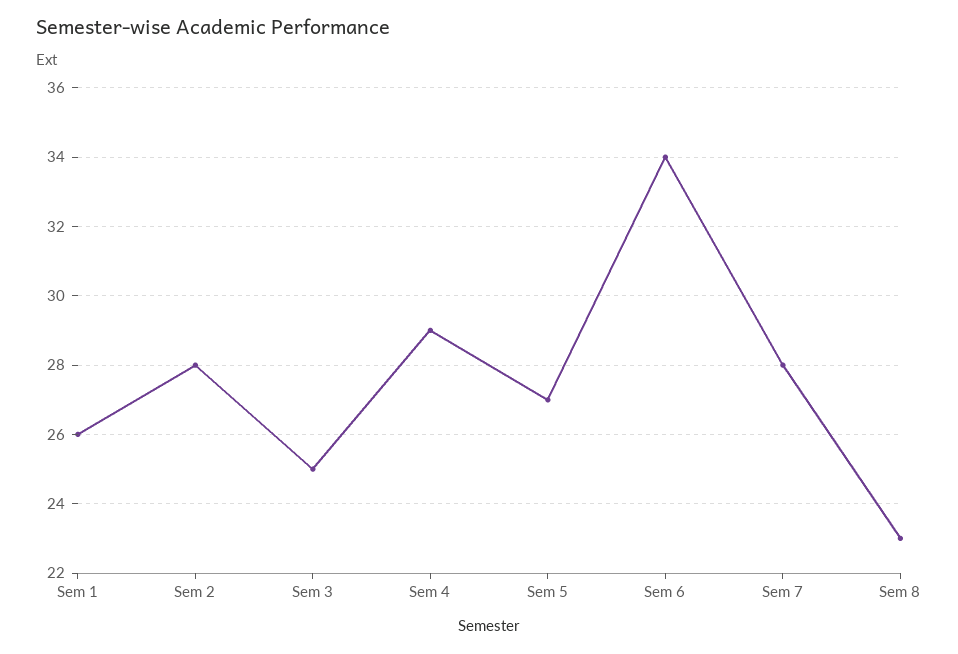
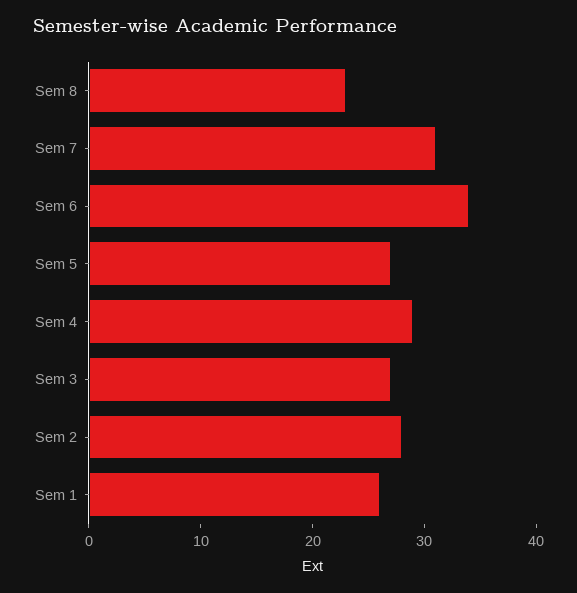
  {
    "Sem 1": 26,
    "Sem 2": 28,
-   "Sem 3": 25,
+   "Sem 3": 27,
    "Sem 4": 29,
    "Sem 5": 27,
    "Sem 6": 34,
-   "Sem 7": 28,
+   "Sem 7": 31,
    "Sem 8": 23
  }

